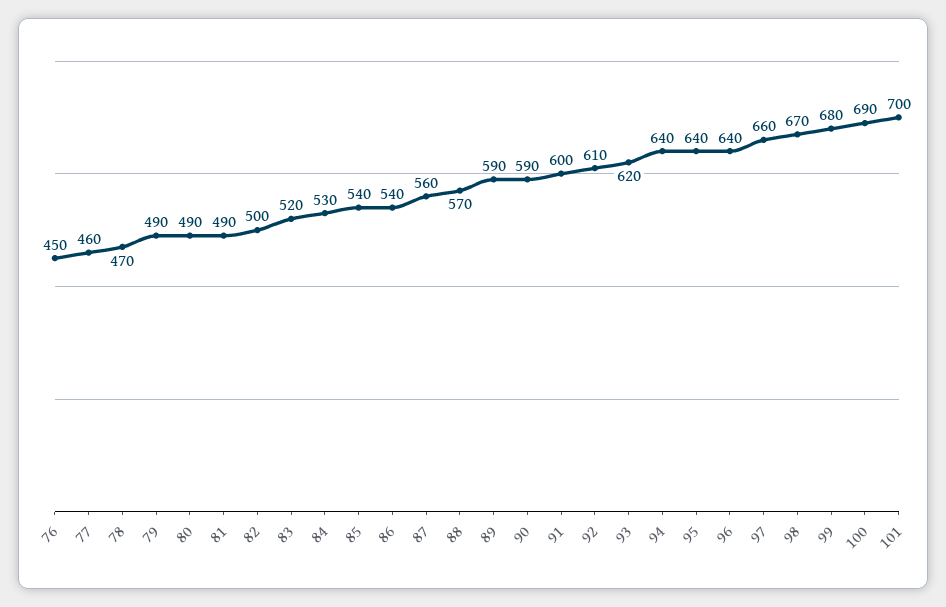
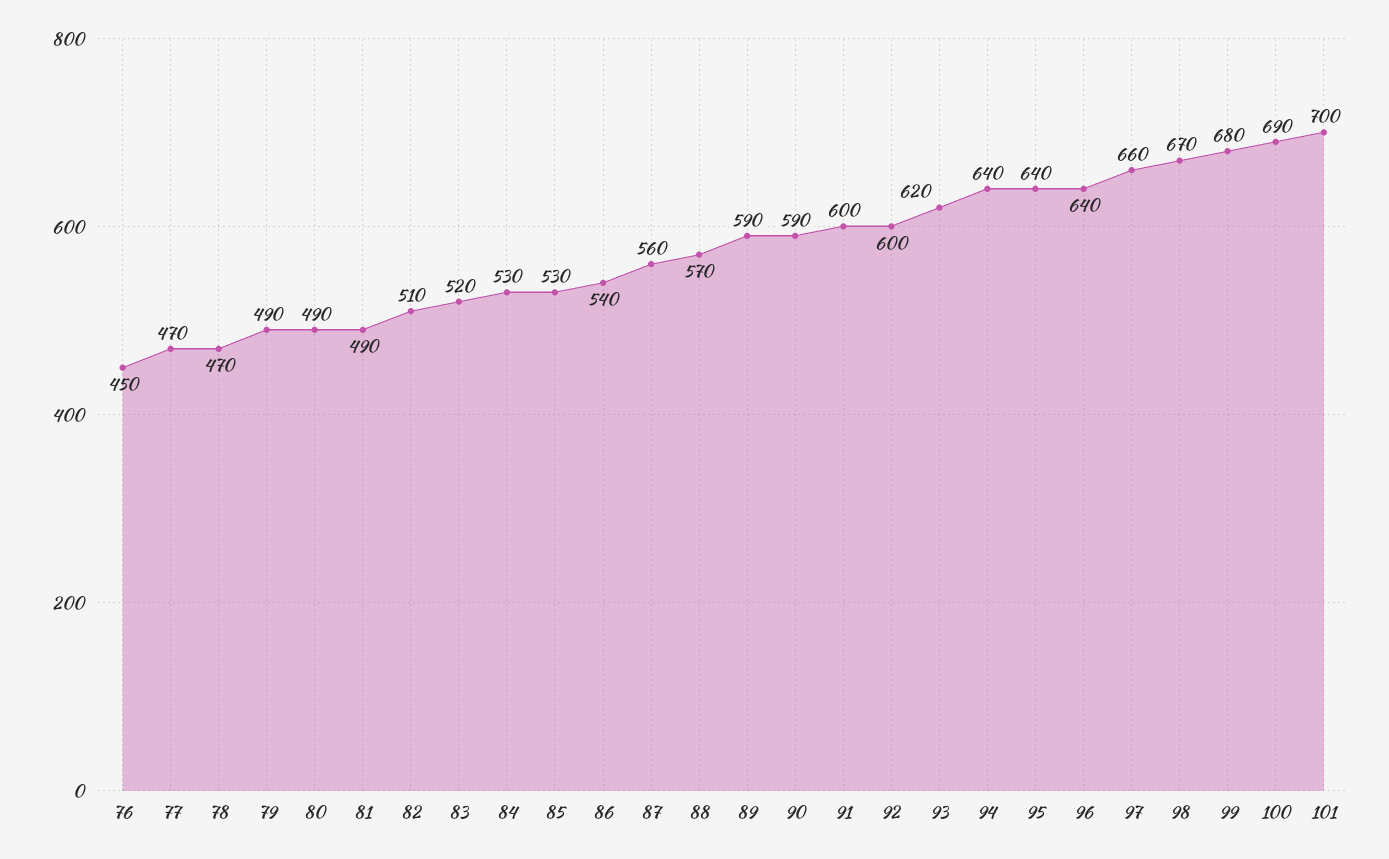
  {
    "76": 450,
-   "77": 460,
+   "77": 470,
    "78": 470,
    "79": 490,
    "80": 490,
    "81": 490,
-   "82": 500,
+   "82": 510,
    "83": 520,
    "84": 530,
-   "85": 540,
+   "85": 530,
    "86": 540,
    "87": 560,
    "88": 570,
    "89": 590,
    "90": 590,
    "91": 600,
-   "92": 610,
+   "92": 600,
    "93": 620,
    "94": 640,
    "95": 640,
    "96": 640,
    "97": 660,
    "98": 670,
    "99": 680,
    "100": 690,
    "101": 700
  }

